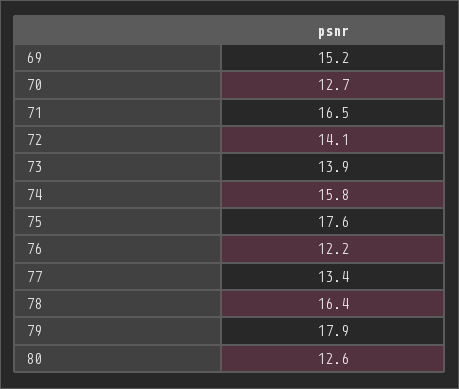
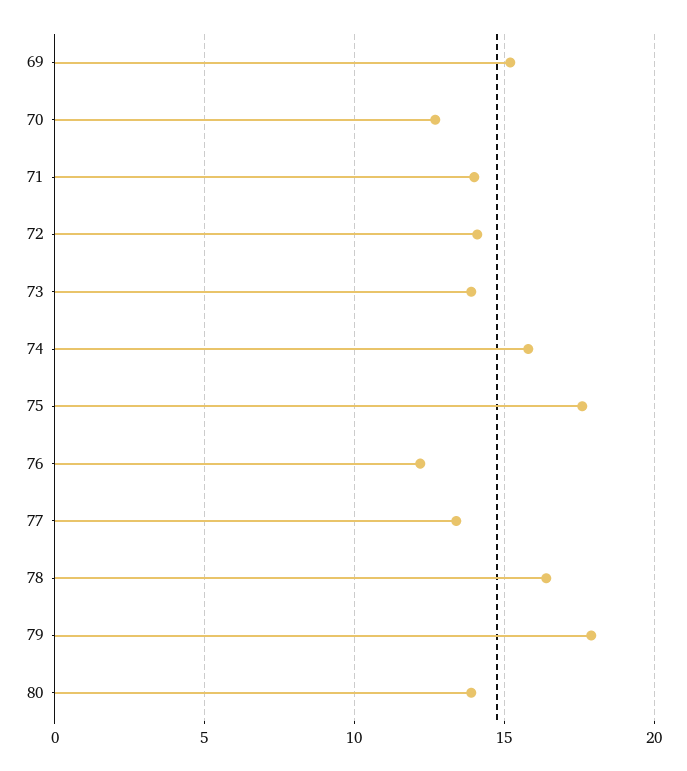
  {
    "69": 15.2,
    "70": 12.7,
-   "71": 16.5,
+   "71": 14,
    "72": 14.1,
    "73": 13.9,
    "74": 15.8,
    "75": 17.6,
    "76": 12.2,
    "77": 13.4,
    "78": 16.4,
    "79": 17.9,
-   "80": 12.6
+   "80": 14
  }

